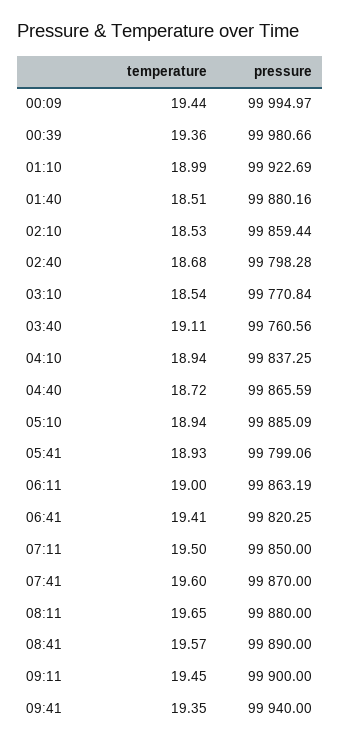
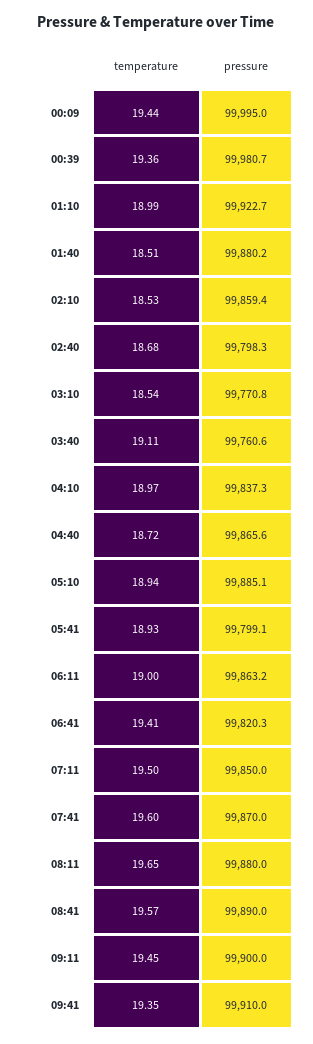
  {
    "temperature": {
      "00:09": 19.44,
      "00:39": 19.36,
      "01:10": 18.99,
      "01:40": 18.51,
      "02:10": 18.53,
      "02:40": 18.68,
      "03:10": 18.54,
      "03:40": 19.11,
-     "04:10": 18.94,
+     "04:10": 18.97,
      "04:40": 18.72,
      "05:10": 18.94,
      "05:41": 18.93,
      "06:11": 19,
      "06:41": 19.41,
      "07:11": 19.5,
      "07:41": 19.6,
      "08:11": 19.65,
      "08:41": 19.57,
      "09:11": 19.45,
      "09:41": 19.35
    },
    "pressure": {
      "00:09": 99994.97,
      "00:39": 99980.66,
      "01:10": 99922.69,
      "01:40": 99880.16,
      "02:10": 99859.44,
      "02:40": 99798.28,
      "03:10": 99770.84,
      "03:40": 99760.56,
      "04:10": 99837.25,
      "04:40": 99865.59,
      "05:10": 99885.09,
      "05:41": 99799.06,
      "06:11": 99863.19,
      "06:41": 99820.25,
      "07:11": 99850,
      "07:41": 99870,
      "08:11": 99880,
      "08:41": 99890,
      "09:11": 99900,
-     "09:41": 99940
+     "09:41": 99910
    }
  }

